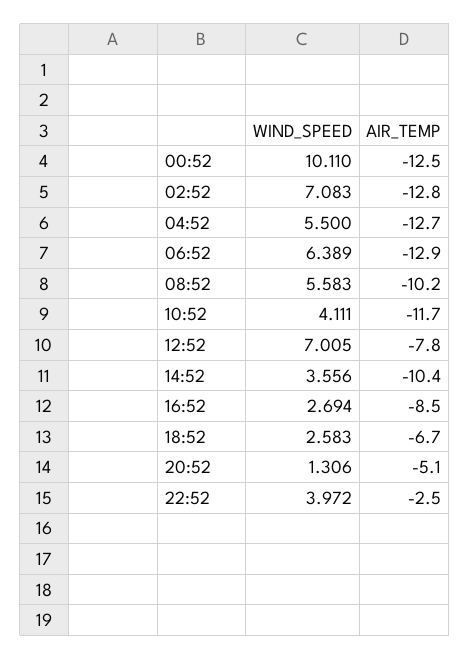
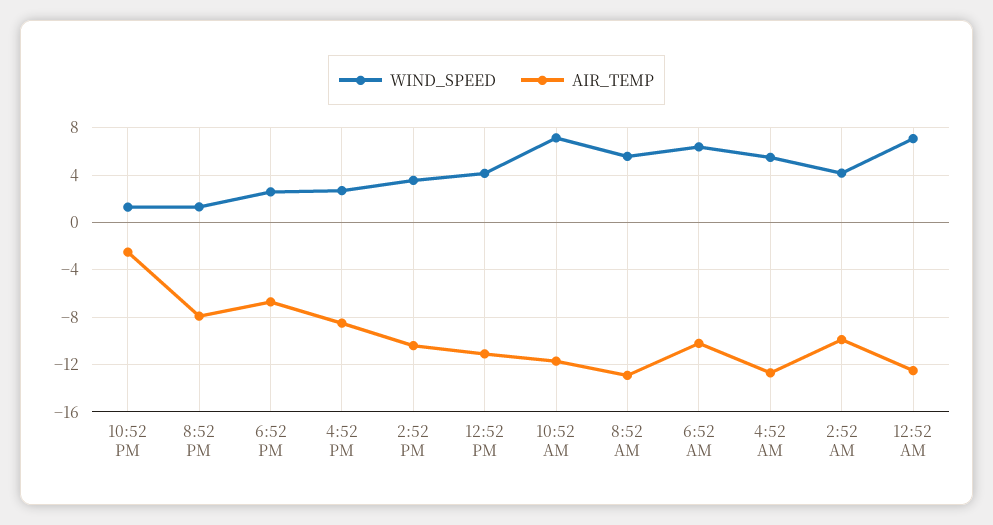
  {
    "WIND_SPEED": {
-     "00:52": 10.11,
+     "00:52": 7,
-     "02:52": 7.083,
+     "02:52": 4,
      "04:52": 5.5,
      "06:52": 6.389,
      "08:52": 5.583,
-     "10:52": 4.111,
+     "10:52": 7,
-     "12:52": 7.005,
+     "12:52": 4,
      "14:52": 3.556,
      "16:52": 2.694,
      "18:52": 2.583,
      "20:52": 1.306,
-     "22:52": 3.972
+     "22:52": 1
    },
    "AIR_TEMP": {
      "00:52": -12.5,
-     "02:52": -12.8,
+     "02:52": -10,
      "04:52": -12.7,
-     "06:52": -12.9,
+     "06:52": -10,
-     "08:52": -10.2,
+     "08:52": -13,
      "10:52": -11.7,
-     "12:52": -7.8,
+     "12:52": -11,
      "14:52": -10.4,
      "16:52": -8.5,
      "18:52": -6.7,
-     "20:52": -5.1,
+     "20:52": -8,
      "22:52": -2.5
    }
  }

